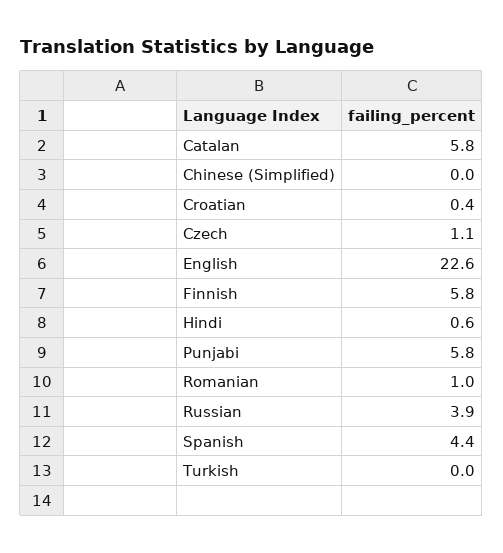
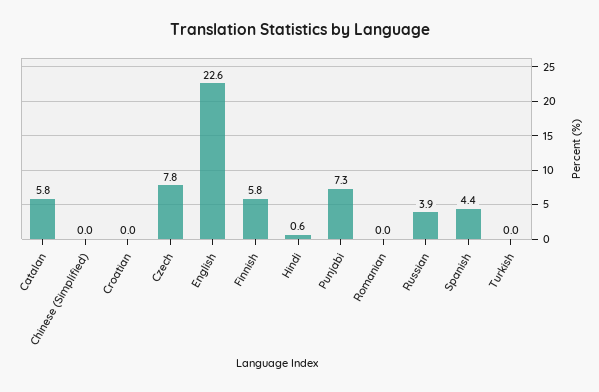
  {
    "Catalan": 5.8,
    "Chinese (Simplified)": 0,
-   "Croatian": 0.4,
+   "Croatian": 0,
-   "Czech": 1.1,
+   "Czech": 7.8,
    "English": 22.6,
    "Finnish": 5.8,
    "Hindi": 0.6,
-   "Punjabi": 5.8,
+   "Punjabi": 7.3,
-   "Romanian": 1,
+   "Romanian": 0,
    "Russian": 3.9,
    "Spanish": 4.4,
    "Turkish": 0
  }

